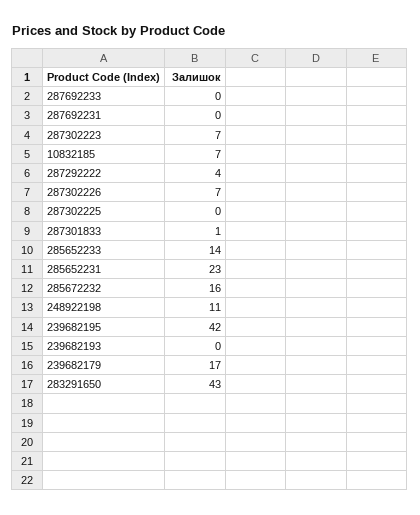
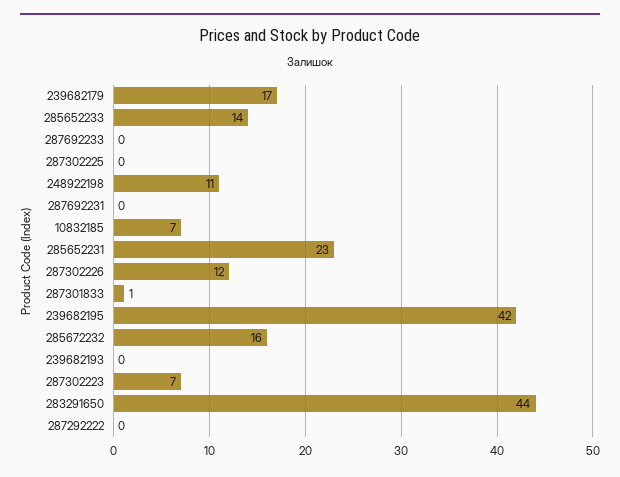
  {
    "287692233": 0,
    "287692231": 0,
    "287302223": 7,
    "10832185": 7,
-   "287292222": 4,
+   "287292222": 0,
-   "287302226": 7,
+   "287302226": 12,
    "287302225": 0,
    "287301833": 1,
    "285652233": 14,
    "285652231": 23,
    "285672232": 16,
    "248922198": 11,
    "239682195": 42,
    "239682193": 0,
    "239682179": 17,
-   "283291650": 43
+   "283291650": 44
  }

